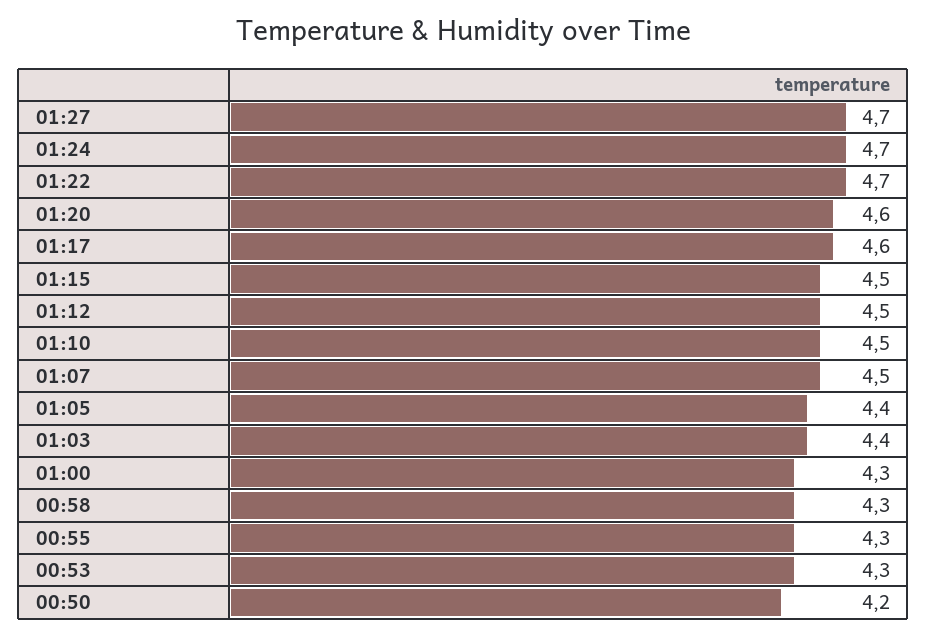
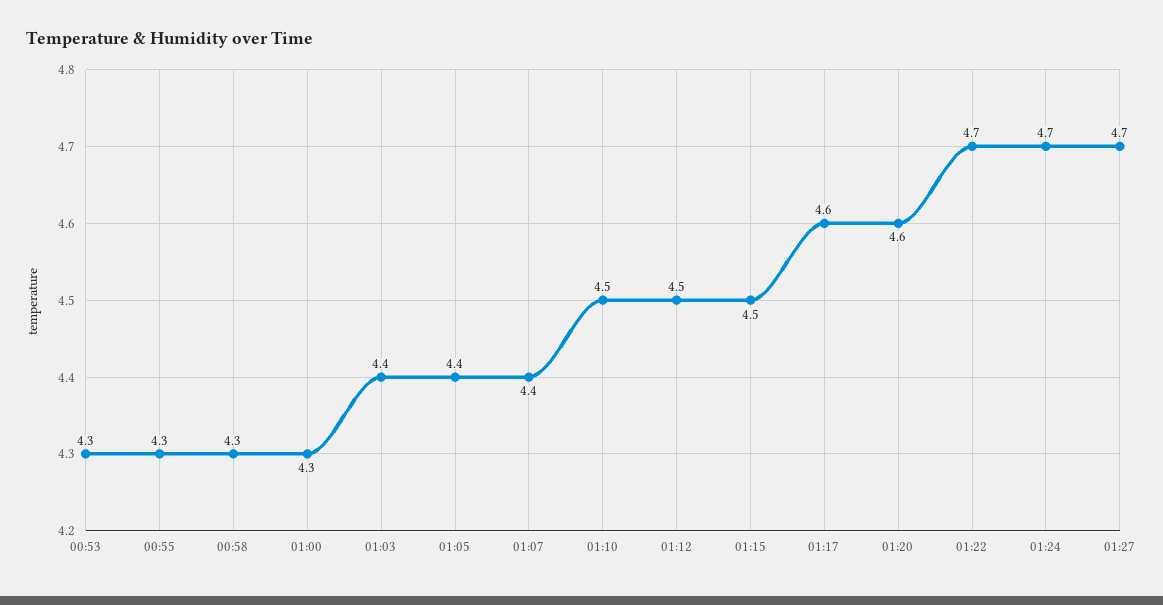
  {
    "01:27": 4.7,
    "01:24": 4.7,
    "01:22": 4.7,
    "01:20": 4.6,
    "01:17": 4.6,
    "01:15": 4.5,
    "01:12": 4.5,
    "01:10": 4.5,
-   "01:07": 4.5,
+   "01:07": 4.4,
    "01:05": 4.4,
    "01:03": 4.4,
    "01:00": 4.3,
    "00:58": 4.3,
    "00:55": 4.3,
-   "00:53": 4.3,
+   "00:53": 4.3
-   "00:50": 4.2
  }

